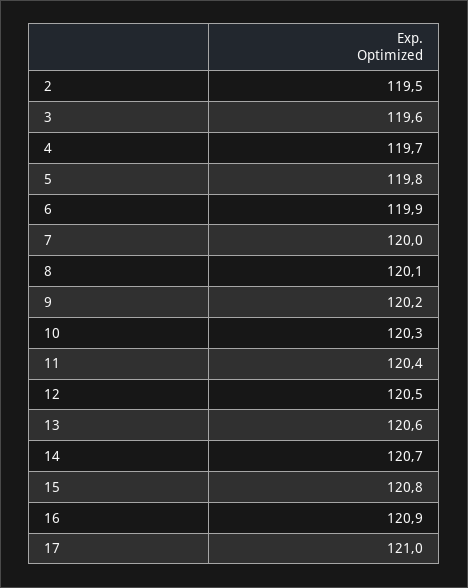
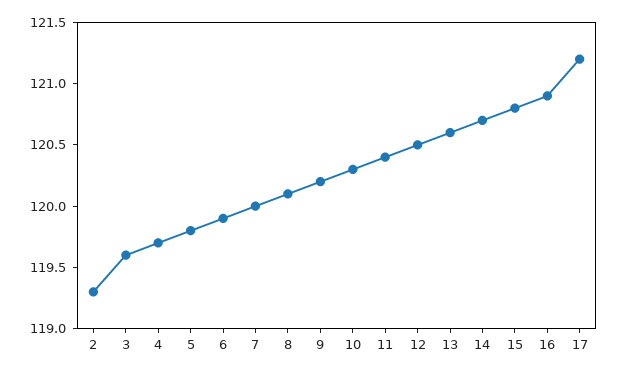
  {
-   "2": 119.5,
+   "2": 119.3,
    "3": 119.6,
    "4": 119.7,
    "5": 119.8,
    "6": 119.9,
    "7": 120,
    "8": 120.1,
    "9": 120.2,
    "10": 120.3,
    "11": 120.4,
    "12": 120.5,
    "13": 120.6,
    "14": 120.7,
    "15": 120.8,
    "16": 120.9,
-   "17": 121
+   "17": 121.2
  }

